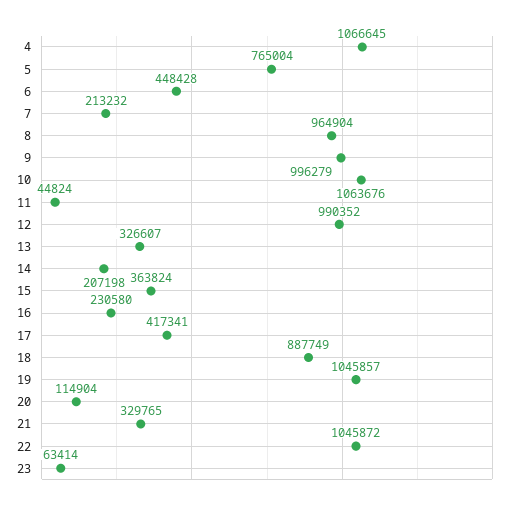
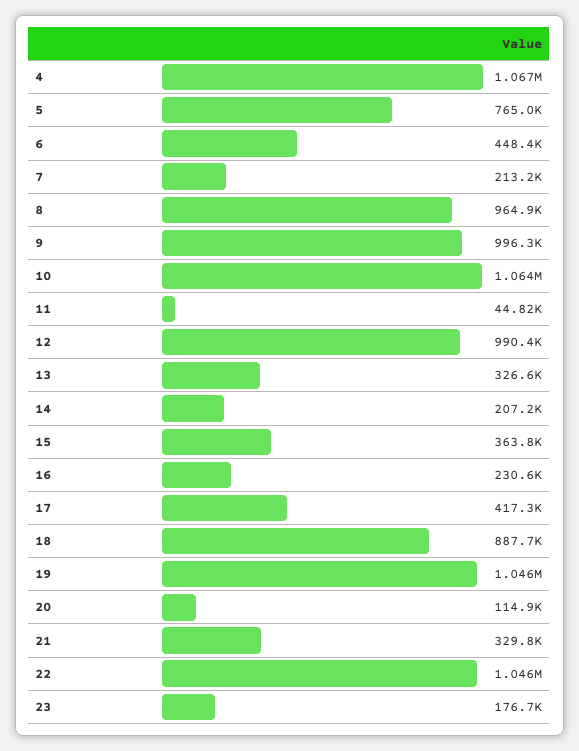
  {
    "4": 1066645,
    "5": 765004,
    "6": 448428,
    "7": 213232,
    "8": 964904,
    "9": 996279,
    "10": 1063676,
    "11": 44824,
    "12": 990352,
    "13": 326607,
    "14": 207198,
    "15": 363824,
    "16": 230580,
    "17": 417341,
    "18": 887749,
    "19": 1045857,
    "20": 114904,
    "21": 329765,
    "22": 1045872,
-   "23": 63414
+   "23": 176700
  }

